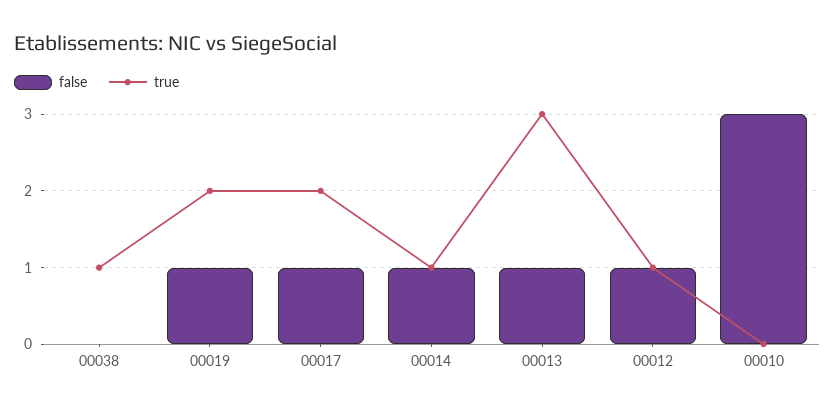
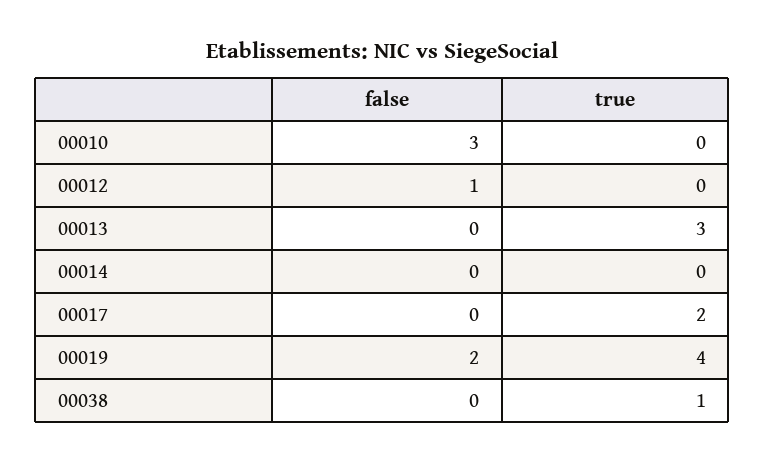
  {
    "false": {
      "00038": 0,
-     "00019": 1,
+     "00019": 2,
-     "00017": 1,
+     "00017": 0,
-     "00014": 1,
+     "00014": 0,
-     "00013": 1,
+     "00013": 0,
      "00012": 1,
      "00010": 3
    },
    "true": {
      "00038": 1,
-     "00019": 2,
+     "00019": 4,
      "00017": 2,
-     "00014": 1,
+     "00014": 0,
      "00013": 3,
-     "00012": 1,
+     "00012": 0,
      "00010": 0
    }
  }

